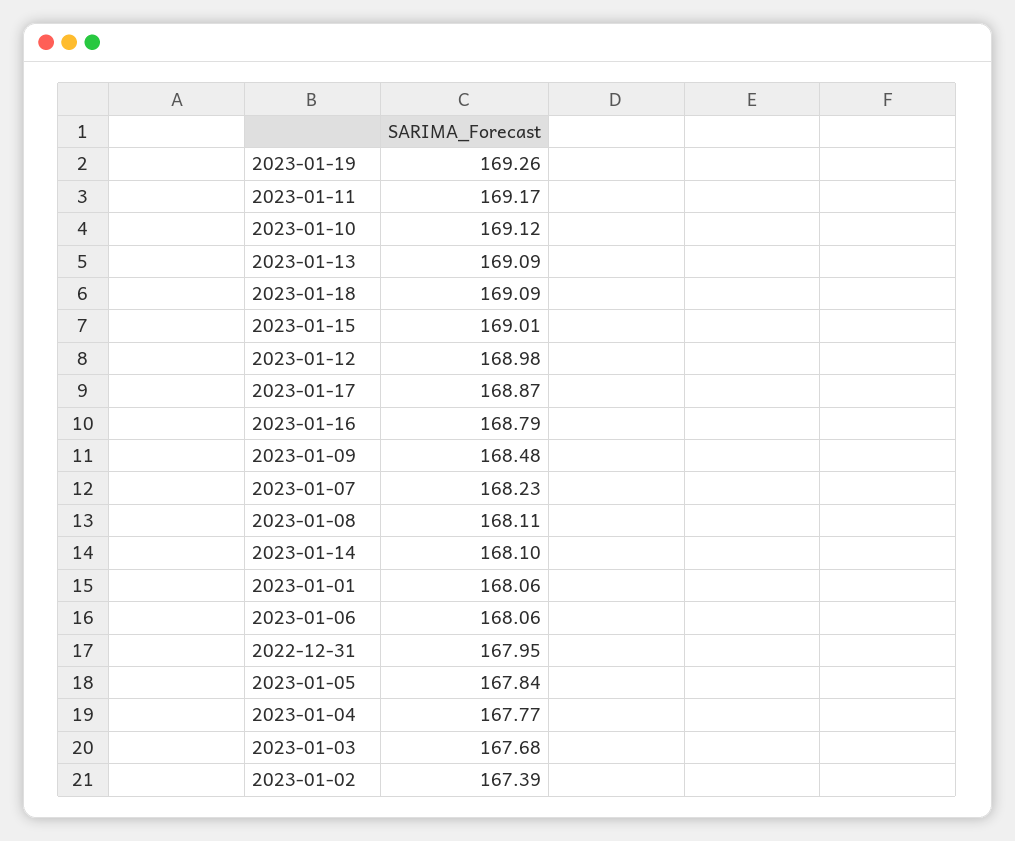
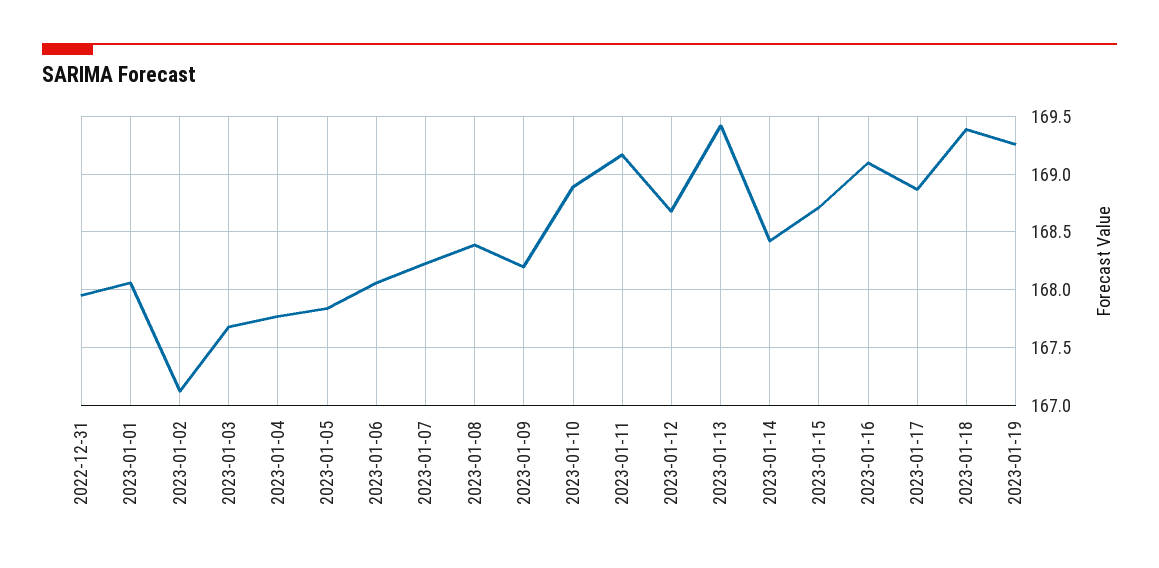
  {
    "2023-01-19": 169.26,
    "2023-01-11": 169.17,
-   "2023-01-10": 169.12,
+   "2023-01-10": 168.9,
-   "2023-01-13": 169.09,
+   "2023-01-13": 169.4,
-   "2023-01-18": 169.09,
+   "2023-01-18": 169.4,
-   "2023-01-15": 169.01,
+   "2023-01-15": 168.7,
-   "2023-01-12": 168.98,
+   "2023-01-12": 168.7,
    "2023-01-17": 168.87,
-   "2023-01-16": 168.79,
+   "2023-01-16": 169.1,
-   "2023-01-09": 168.48,
+   "2023-01-09": 168.2,
    "2023-01-07": 168.23,
-   "2023-01-08": 168.11,
+   "2023-01-08": 168.4,
-   "2023-01-14": 168.1,
+   "2023-01-14": 168.4,
    "2023-01-01": 168.06,
    "2023-01-06": 168.06,
    "2022-12-31": 167.95,
    "2023-01-05": 167.84,
    "2023-01-04": 167.77,
    "2023-01-03": 167.68,
-   "2023-01-02": 167.39
+   "2023-01-02": 167.1
  }

